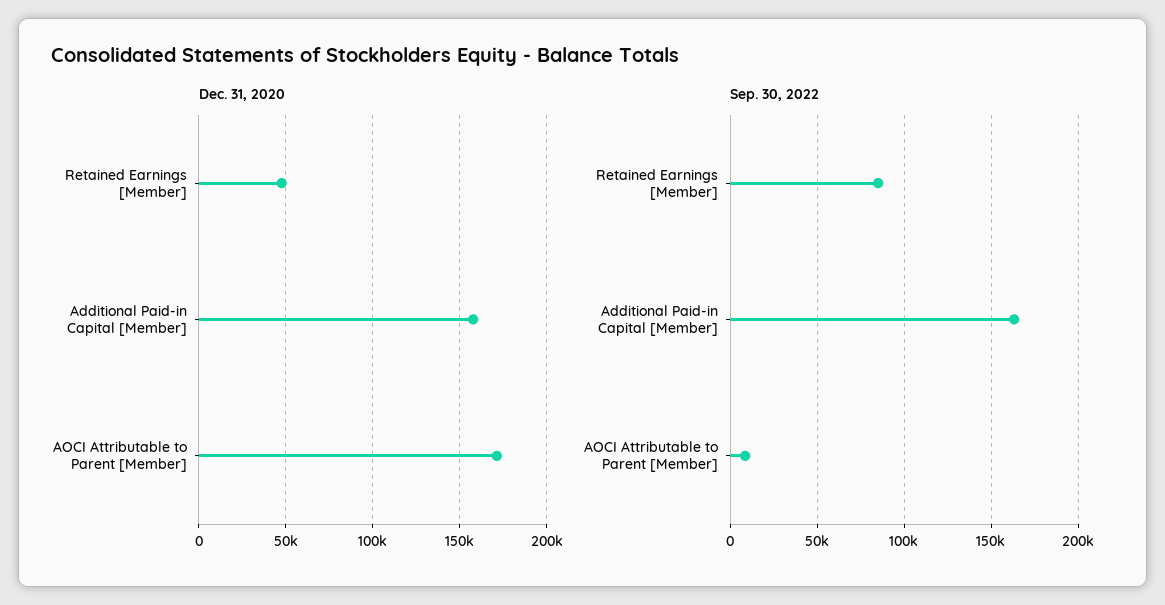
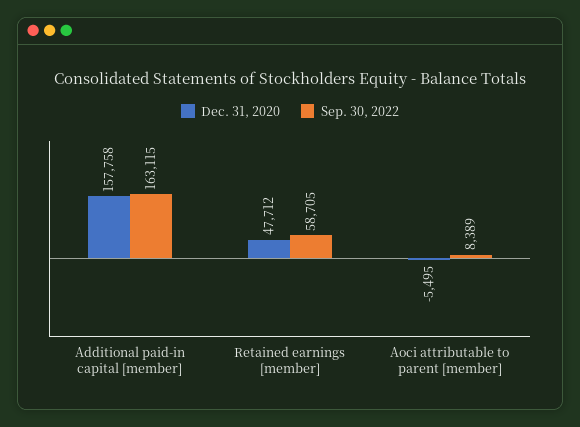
  {
    "Dec. 31, 2020": {
      "Retained Earnings [Member]": 47712,
      "Additional Paid-in Capital [Member]": 157758,
-     "AOCI Attributable to Parent [Member]": 170000
+     "AOCI Attributable to Parent [Member]": -5495
    },
    "Sep. 30, 2022": {
-     "Retained Earnings [Member]": 85000,
+     "Retained Earnings [Member]": 58705,
      "Additional Paid-in Capital [Member]": 163115,
      "AOCI Attributable to Parent [Member]": 8389
    }
  }

